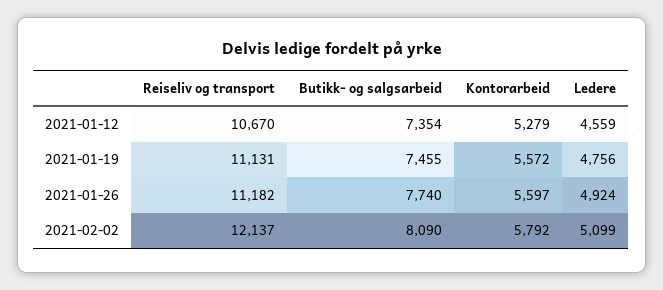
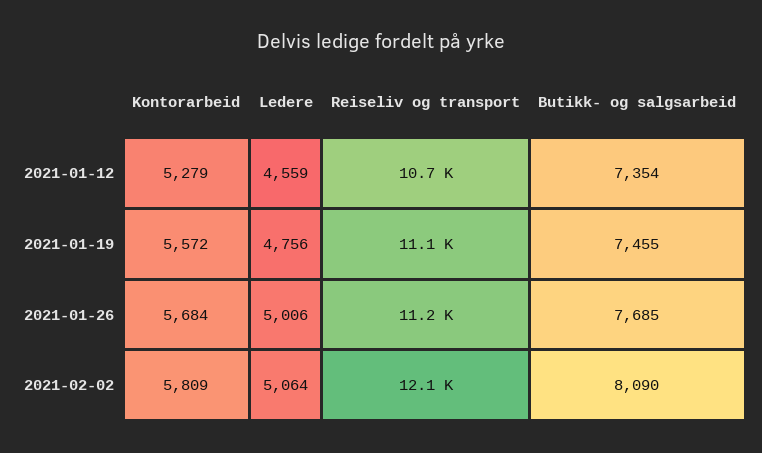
  {
    "Reiseliv og transport": {
      "2021-01-12": 10670,
      "2021-01-19": 11131,
      "2021-01-26": 11182,
      "2021-02-02": 12137
    },
    "Butikk- og salgsarbeid": {
      "2021-01-12": 7354,
      "2021-01-19": 7455,
-     "2021-01-26": 7740,
+     "2021-01-26": 7685,
      "2021-02-02": 8090
    },
    "Kontorarbeid": {
      "2021-01-12": 5279,
      "2021-01-19": 5572,
-     "2021-01-26": 5597,
+     "2021-01-26": 5684,
-     "2021-02-02": 5792
+     "2021-02-02": 5809
    },
    "Ledere": {
      "2021-01-12": 4559,
      "2021-01-19": 4756,
-     "2021-01-26": 4924,
+     "2021-01-26": 5006,
-     "2021-02-02": 5099
+     "2021-02-02": 5064
    }
  }

